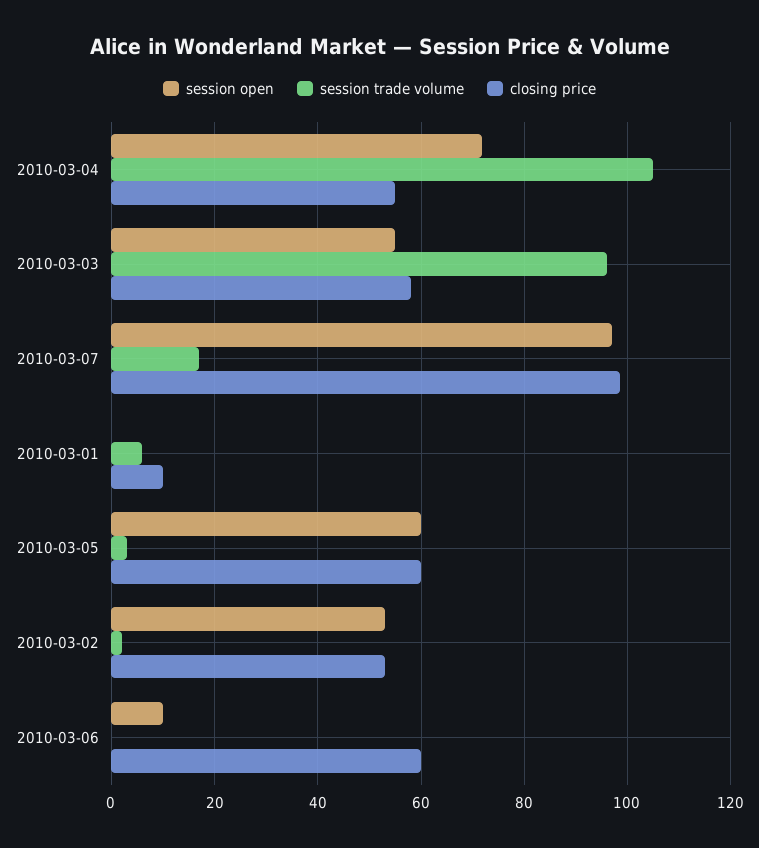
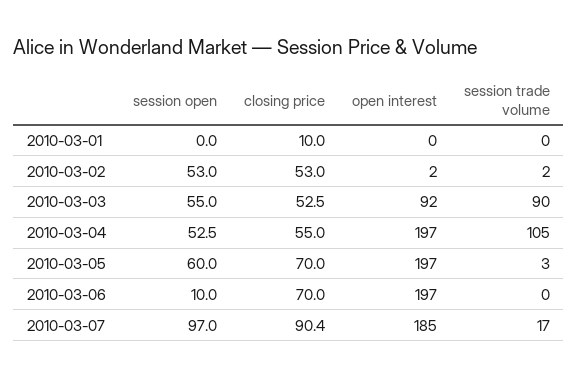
  {
    "session open": {
-     "2010-03-04": 72,
+     "2010-03-04": 52.5,
      "2010-03-03": 55,
      "2010-03-07": 97,
      "2010-03-01": 0,
      "2010-03-05": 60,
      "2010-03-02": 53,
      "2010-03-06": 10
    },
    "session trade volume": {
      "2010-03-04": 105,
-     "2010-03-03": 96,
+     "2010-03-03": 90,
      "2010-03-07": 17,
-     "2010-03-01": 6,
+     "2010-03-01": 0,
      "2010-03-05": 3,
      "2010-03-02": 2,
      "2010-03-06": 0
    },
    "closing price": {
      "2010-03-04": 55,
-     "2010-03-03": 58,
+     "2010-03-03": 52.5,
-     "2010-03-07": 98,
+     "2010-03-07": 90.4,
      "2010-03-01": 10,
-     "2010-03-05": 60,
+     "2010-03-05": 70,
      "2010-03-02": 53,
-     "2010-03-06": 60
+     "2010-03-06": 70
-   }
+   },
+   "open interest": {
+     "2010-03-01": 0,
+     "2010-03-02": 2,
+     "2010-03-03": 92,
+     "2010-03-04": 197,
+     "2010-03-05": 197,
+     "2010-03-06": 197,
+     "2010-03-07": 185
+   }
  }

